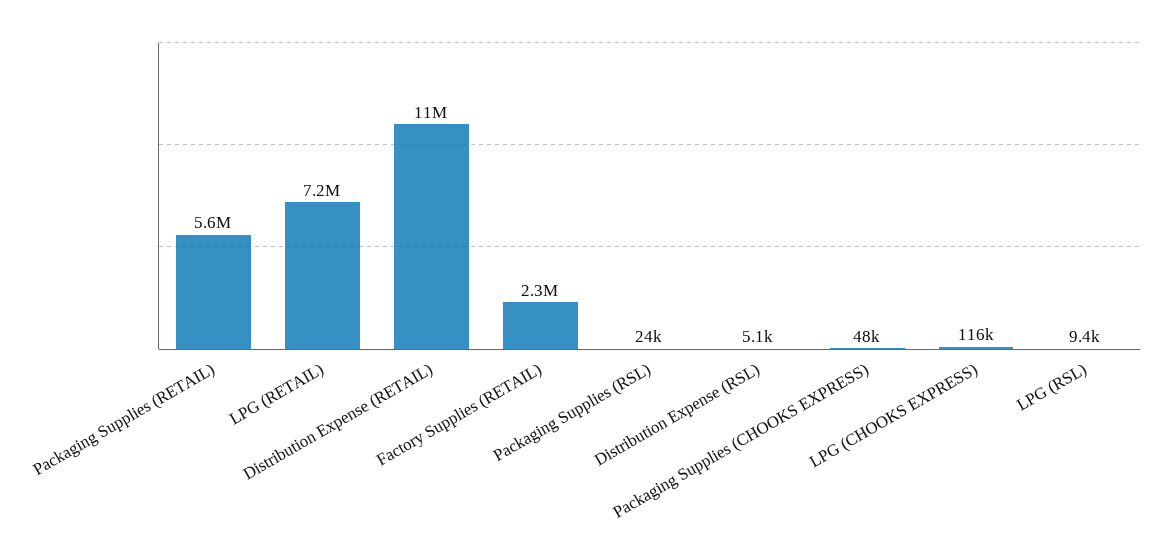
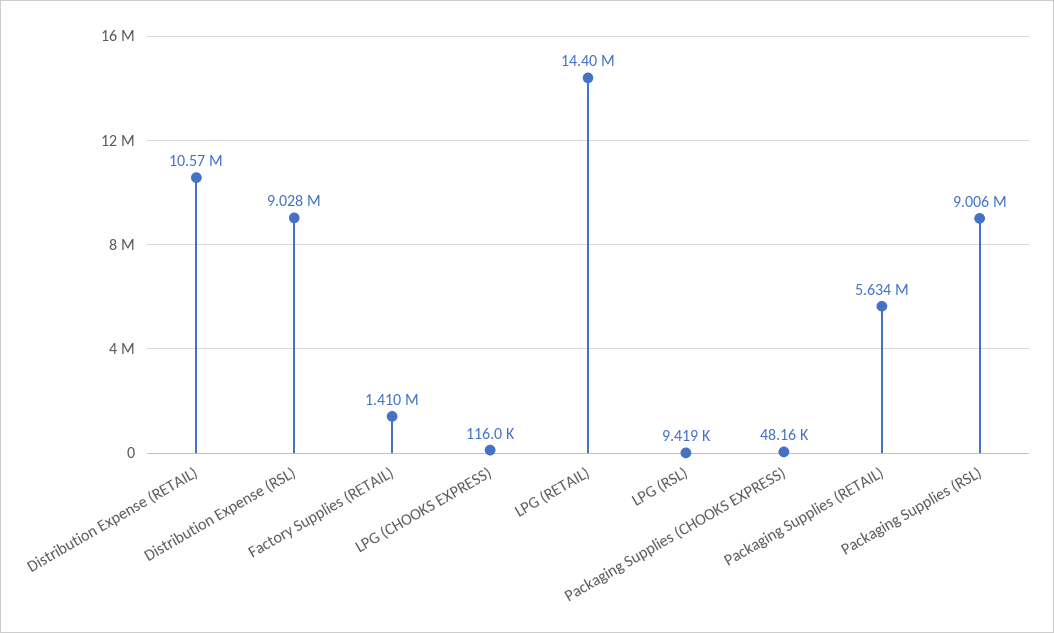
  {
    "Packaging Supplies (RETAIL)": 5634000,
-   "LPG (RETAIL)": 7200000,
+   "LPG (RETAIL)": 14400000,
    "Distribution Expense (RETAIL)": 10570000,
-   "Factory Supplies (RETAIL)": 2300000,
+   "Factory Supplies (RETAIL)": 1410000,
-   "Packaging Supplies (RSL)": 24000,
+   "Packaging Supplies (RSL)": 9006000,
-   "Distribution Expense (RSL)": 5100,
+   "Distribution Expense (RSL)": 9028000,
    "Packaging Supplies (CHOOKS EXPRESS)": 48160,
    "LPG (CHOOKS EXPRESS)": 116000,
    "LPG (RSL)": 9419
  }

